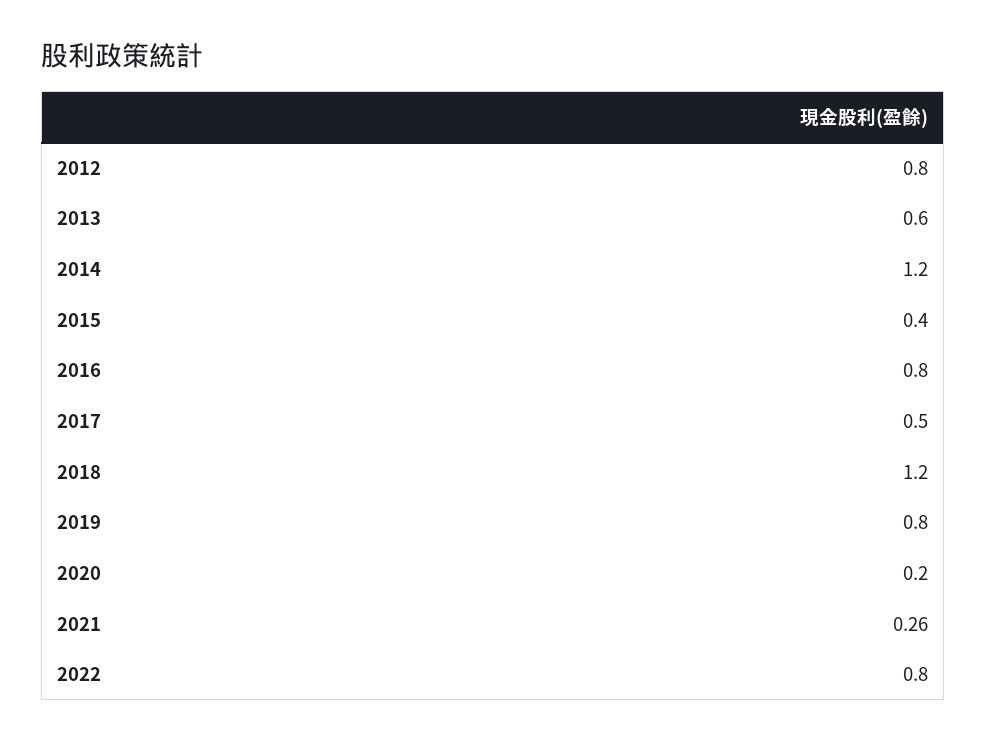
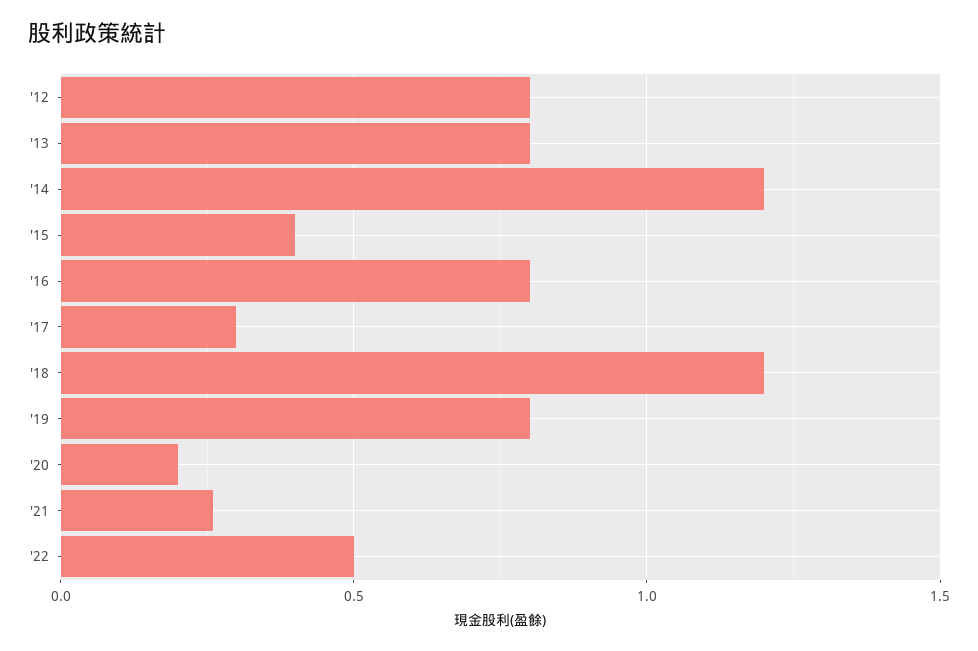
  {
    "2012": 0.8,
-   "2013": 0.6,
+   "2013": 0.8,
    "2014": 1.2,
    "2015": 0.4,
    "2016": 0.8,
-   "2017": 0.5,
+   "2017": 0.3,
    "2018": 1.2,
    "2019": 0.8,
    "2020": 0.2,
    "2021": 0.26,
-   "2022": 0.8
+   "2022": 0.5
  }

